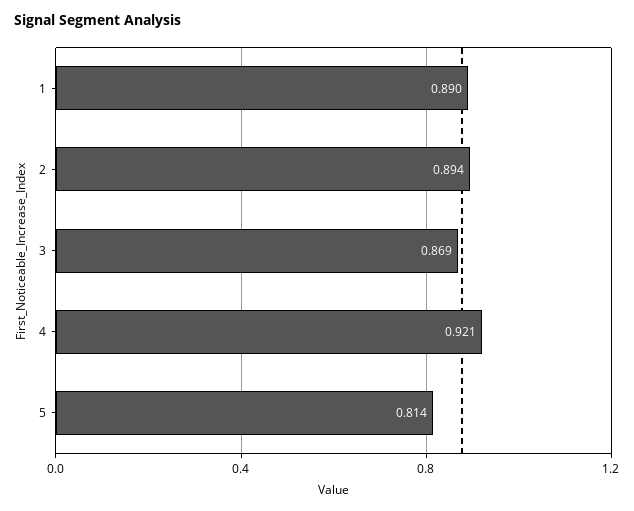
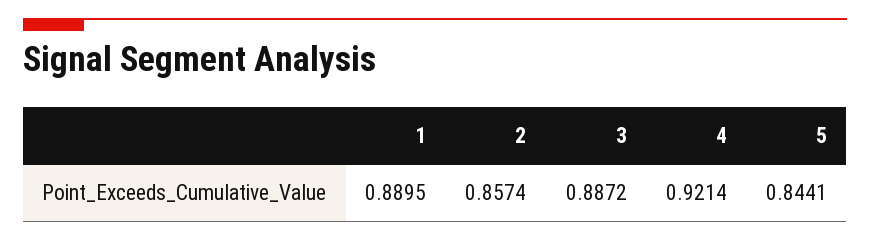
  {
    "1": 0.8895,
-   "2": 0.894,
+   "2": 0.8574,
-   "3": 0.869,
+   "3": 0.8872,
    "4": 0.9214,
-   "5": 0.814
+   "5": 0.8441
  }

